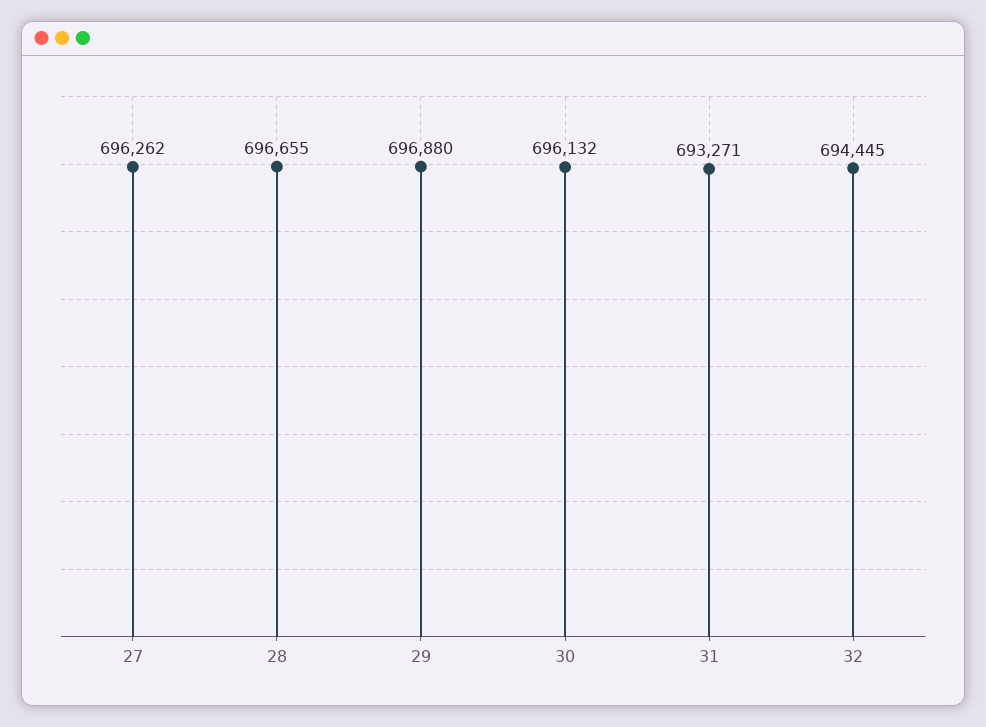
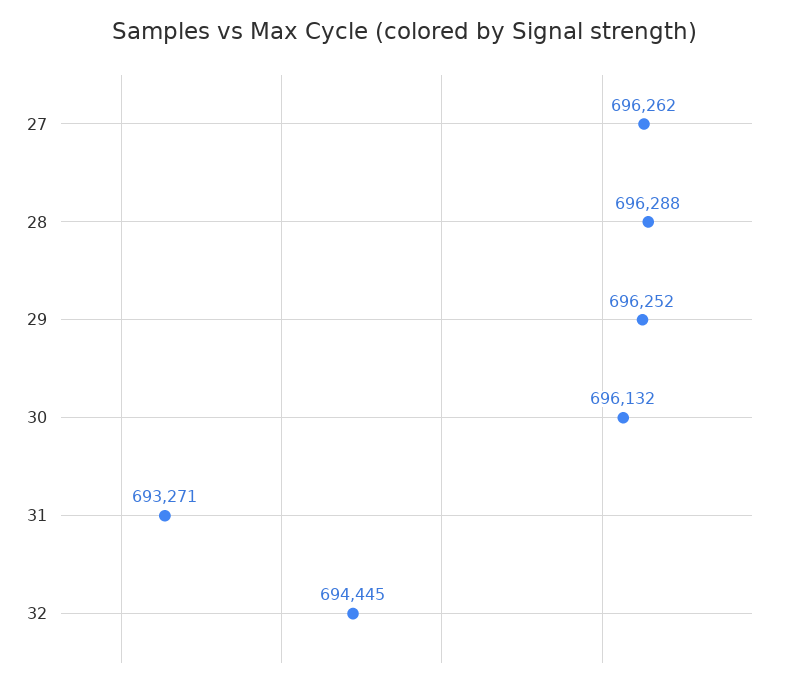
  {
    "27": 696262,
-   "28": 696655,
+   "28": 696288,
-   "29": 696880,
+   "29": 696252,
    "30": 696132,
    "31": 693271,
    "32": 694445
  }

